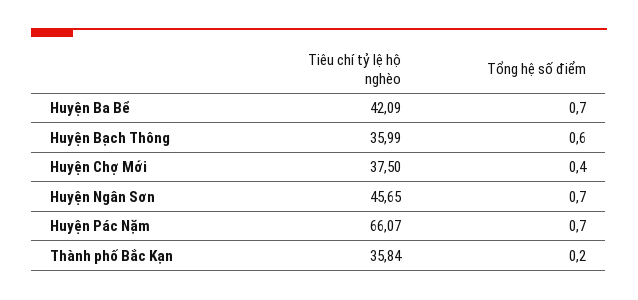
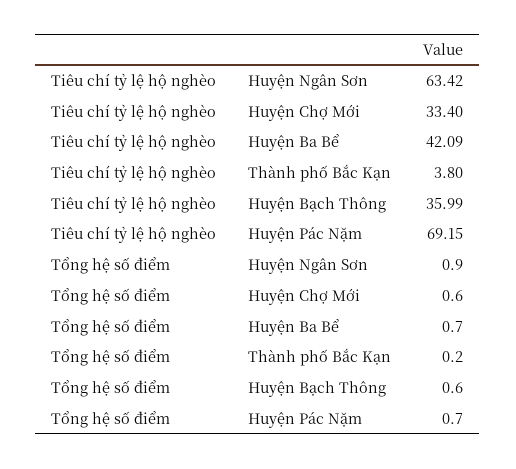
  {
    "Tiêu chí tỷ lệ hộ nghèo": {
      "Huyện Ba Bể": 42.09,
      "Huyện Bạch Thông": 35.99,
-     "Huyện Chợ Mới": 37.5,
+     "Huyện Chợ Mới": 33.4,
-     "Huyện Ngân Sơn": 45.65,
+     "Huyện Ngân Sơn": 63.42,
-     "Huyện Pác Nặm": 66.07,
+     "Huyện Pác Nặm": 69.15,
-     "Thành phố Bắc Kạn": 35.84
+     "Thành phố Bắc Kạn": 3.8
    },
    "Tổng hệ số điểm": {
      "Huyện Ba Bể": 0.7,
      "Huyện Bạch Thông": 0.6,
-     "Huyện Chợ Mới": 0.4,
+     "Huyện Chợ Mới": 0.6,
-     "Huyện Ngân Sơn": 0.7,
+     "Huyện Ngân Sơn": 0.9,
      "Huyện Pác Nặm": 0.7,
      "Thành phố Bắc Kạn": 0.2
    }
  }

